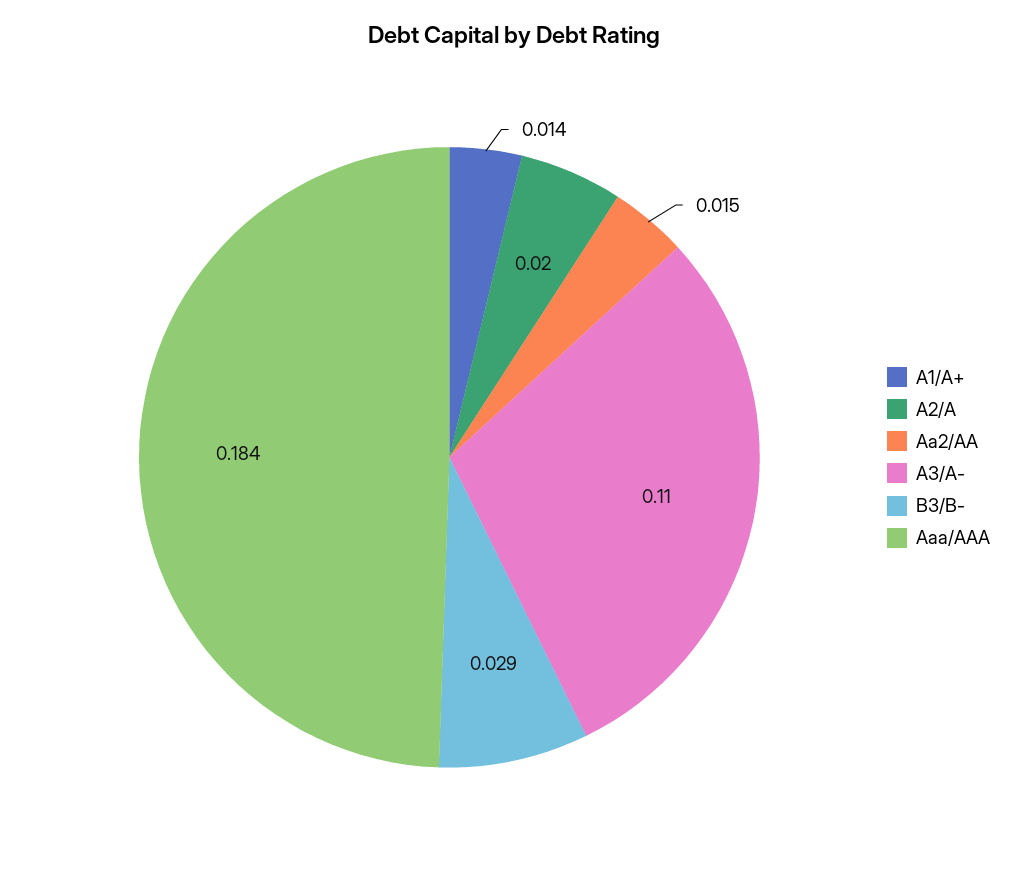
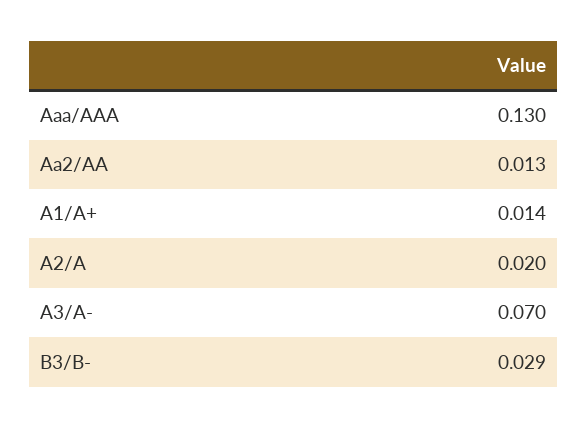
  {
    "A1/A+": 0.014,
    "A2/A": 0.02,
-   "Aa2/AA": 0.015,
+   "Aa2/AA": 0.013,
-   "A3/A-": 0.11,
+   "A3/A-": 0.07,
    "B3/B-": 0.029,
-   "Aaa/AAA": 0.184
+   "Aaa/AAA": 0.13
  }

